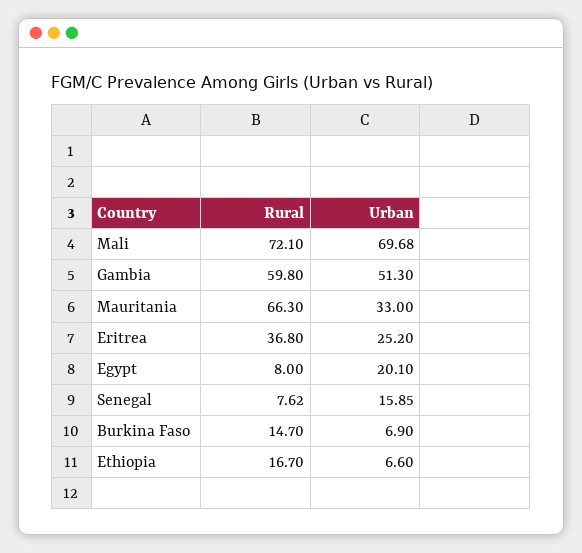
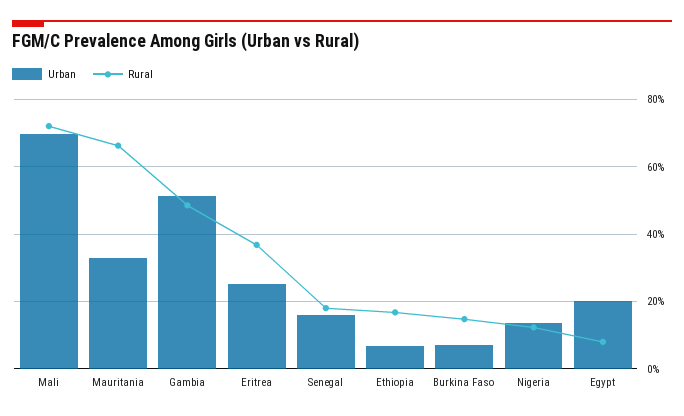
  {
    "Rural": {
      "Mali": 72.1,
-     "Gambia": 59.8,
+     "Gambia": 48,
      "Mauritania": 66.3,
      "Eritrea": 36.8,
      "Egypt": 8,
-     "Senegal": 7.62,
+     "Senegal": 18,
      "Burkina Faso": 14.7,
-     "Ethiopia": 16.7
+     "Ethiopia": 16.7,
+     "Nigeria": 12
    },
    "Urban": {
      "Mali": 69.68,
      "Gambia": 51.3,
      "Mauritania": 33,
      "Eritrea": 25.2,
      "Egypt": 20.1,
      "Senegal": 15.85,
      "Burkina Faso": 6.9,
-     "Ethiopia": 6.6
+     "Ethiopia": 6.6,
+     "Nigeria": 14
    }
  }

